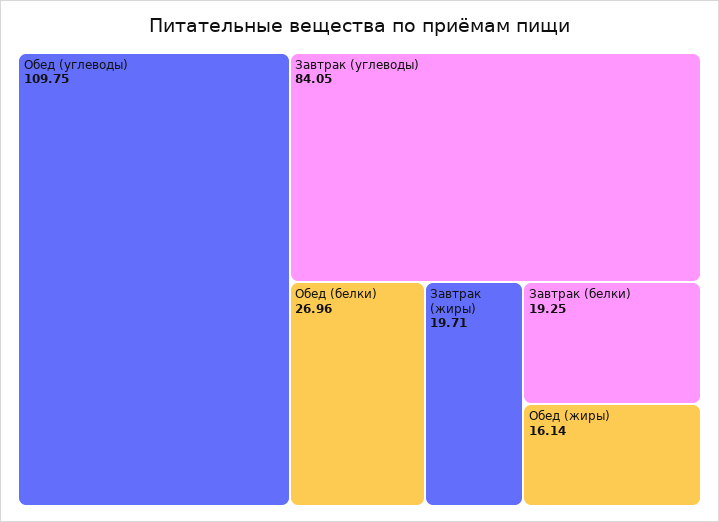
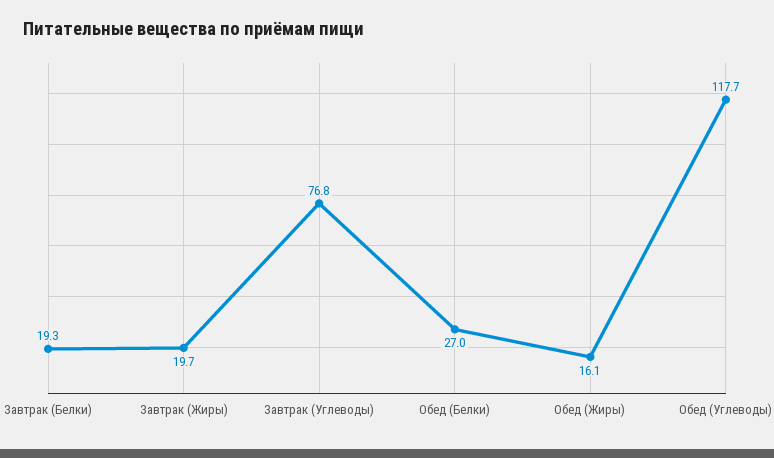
  {
-   "Обед (углеводы)": 109.75,
+   "Обед (углеводы)": 117.7,
-   "Завтрак (углеводы)": 84.05,
+   "Завтрак (углеводы)": 76.8,
    "Обед (белки)": 26.96,
    "Завтрак (жиры)": 19.71,
    "Завтрак (белки)": 19.25,
    "Обед (жиры)": 16.14
  }

